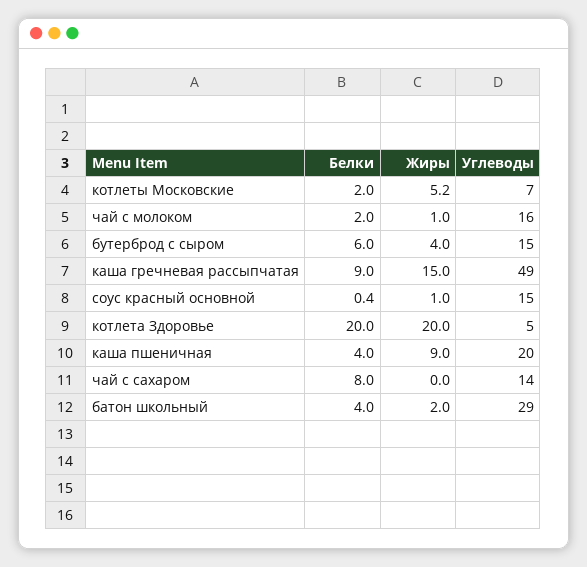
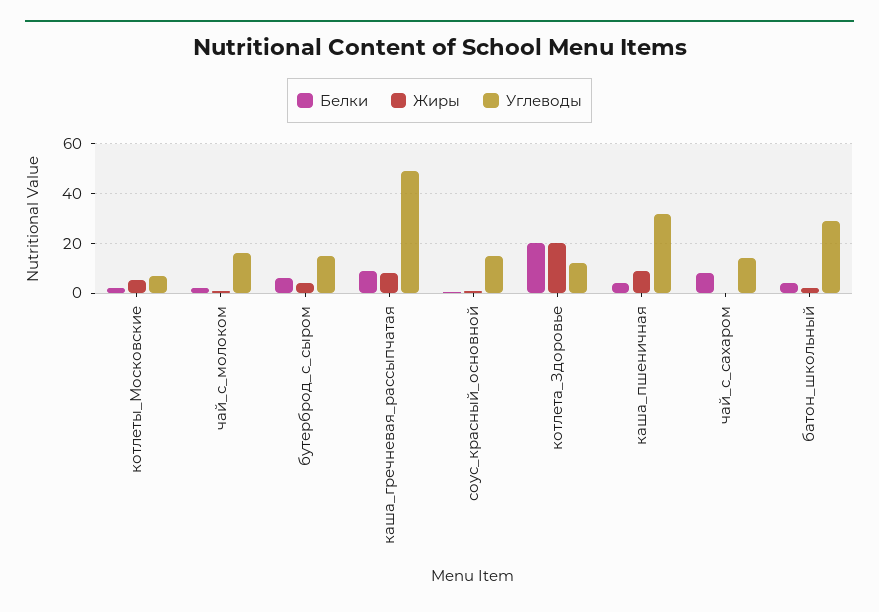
  {
    "Белки": {
      "котлеты Московские": 2,
      "чай с молоком": 2,
      "бутерброд с сыром": 6,
      "каша гречневая рассыпчатая": 9,
      "соус красный основной": 0.4,
      "котлета Здоровье": 20,
      "каша пшеничная": 4,
      "чай с сахаром": 8,
      "батон школьный": 4
    },
    "Жиры": {
      "котлеты Московские": 5.2,
      "чай с молоком": 1,
      "бутерброд с сыром": 4,
-     "каша гречневая рассыпчатая": 15,
+     "каша гречневая рассыпчатая": 7.5,
      "соус красный основной": 1,
      "котлета Здоровье": 20,
      "каша пшеничная": 9,
      "чай с сахаром": 0,
      "батон школьный": 2
    },
    "Углеводы": {
      "котлеты Московские": 7,
      "чай с молоком": 16,
      "бутерброд с сыром": 15,
      "каша гречневая рассыпчатая": 49,
      "соус красный основной": 15,
-     "котлета Здоровье": 5,
+     "котлета Здоровье": 12.5,
-     "каша пшеничная": 20,
+     "каша пшеничная": 32.5,
      "чай с сахаром": 14,
      "батон школьный": 29
    }
  }

